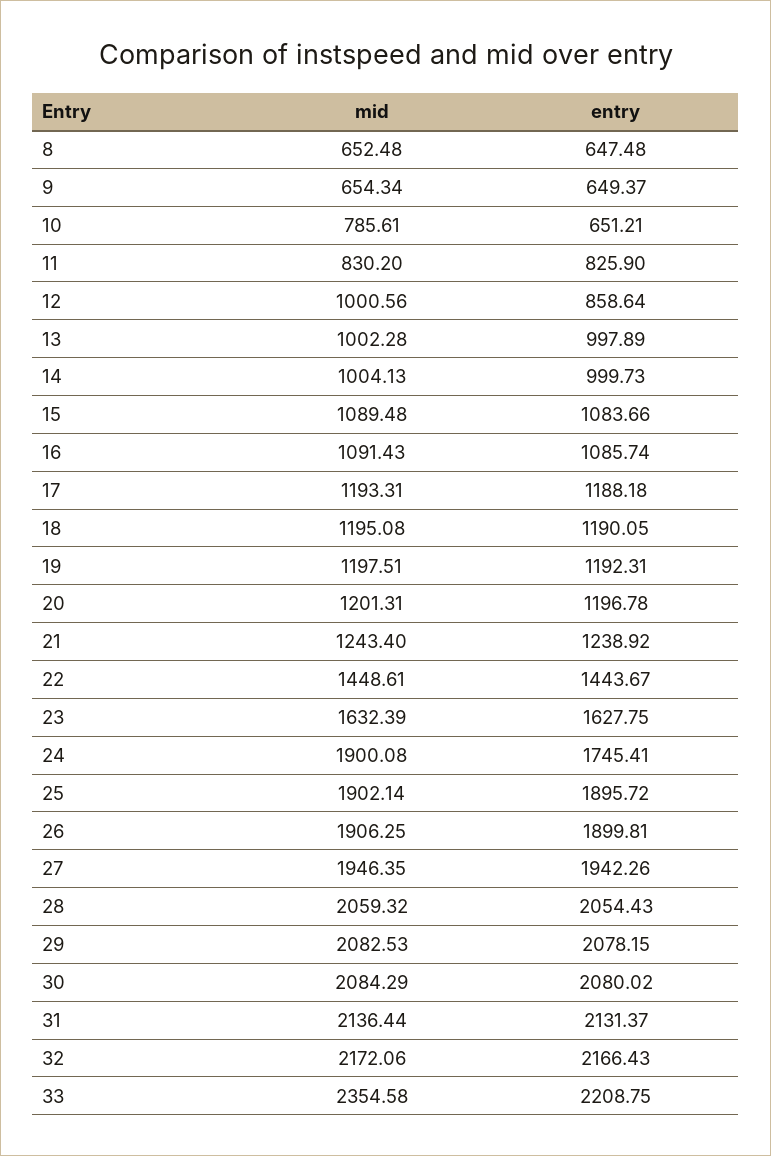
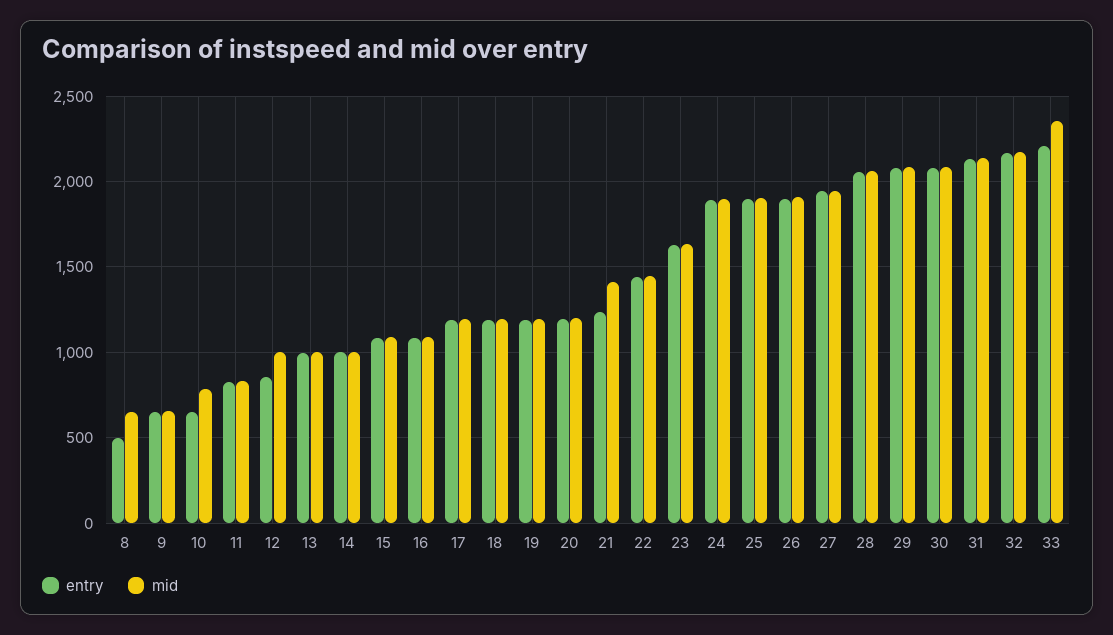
  {
    "mid": {
      "8": 652.48,
      "9": 654.34,
      "10": 785.61,
      "11": 830.2,
      "12": 1000.56,
      "13": 1002.28,
      "14": 1004.13,
      "15": 1089.48,
      "16": 1091.43,
      "17": 1193.31,
      "18": 1195.08,
      "19": 1197.51,
      "20": 1201.31,
-     "21": 1243.4,
+     "21": 1400,
      "22": 1448.61,
      "23": 1632.39,
      "24": 1900.08,
      "25": 1902.14,
      "26": 1906.25,
      "27": 1946.35,
      "28": 2059.32,
      "29": 2082.53,
      "30": 2084.29,
      "31": 2136.44,
      "32": 2172.06,
      "33": 2354.58
    },
    "entry": {
-     "8": 647.48,
+     "8": 500,
      "9": 649.37,
      "10": 651.21,
      "11": 825.9,
      "12": 858.64,
      "13": 997.89,
      "14": 999.73,
      "15": 1083.66,
      "16": 1085.74,
      "17": 1188.18,
      "18": 1190.05,
      "19": 1192.31,
      "20": 1196.78,
      "21": 1238.92,
      "22": 1443.67,
      "23": 1627.75,
-     "24": 1745.41,
+     "24": 1900,
      "25": 1895.72,
      "26": 1899.81,
      "27": 1942.26,
      "28": 2054.43,
      "29": 2078.15,
      "30": 2080.02,
      "31": 2131.37,
      "32": 2166.43,
      "33": 2208.75
    }
  }

